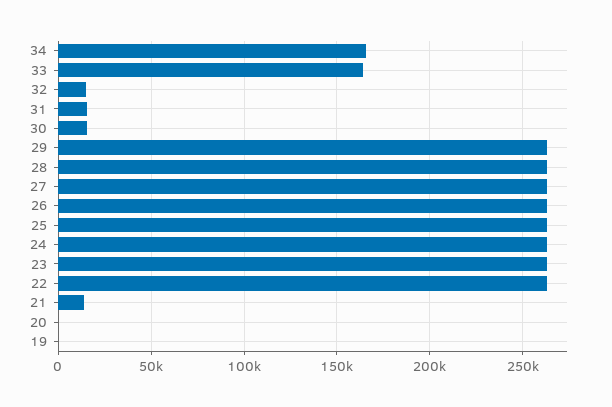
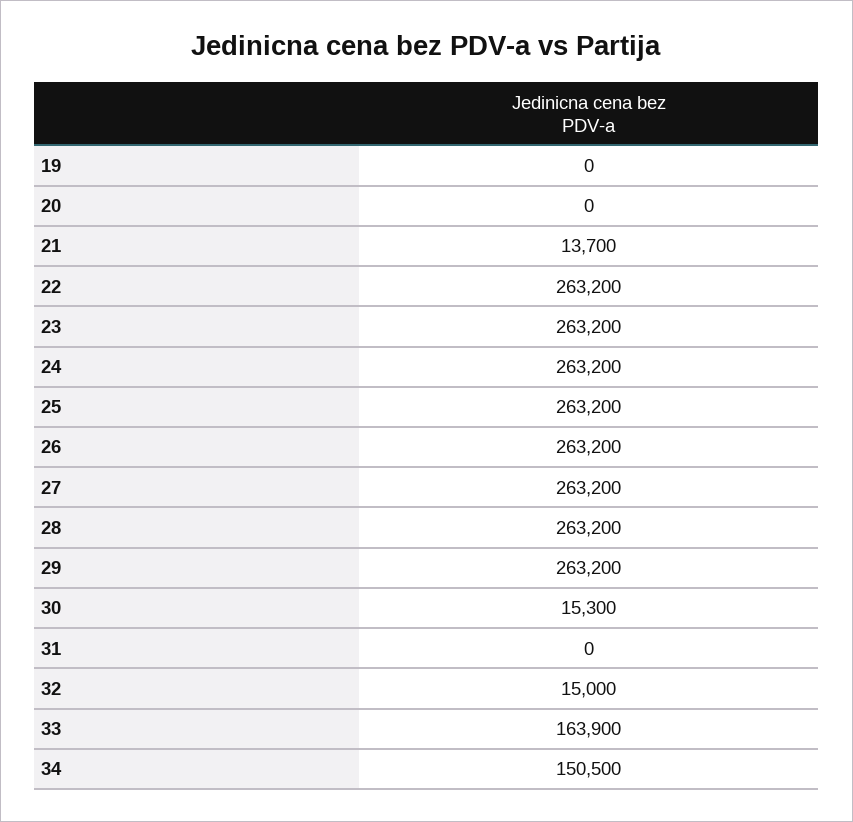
  {
-   "34": 165000,
+   "34": 150500,
    "33": 163900,
    "32": 15000,
-   "31": 15000,
+   "31": 0,
    "30": 15300,
    "29": 263200,
    "28": 263200,
    "27": 263200,
    "26": 263200,
    "25": 263200,
    "24": 263200,
    "23": 263200,
    "22": 263200,
    "21": 13700,
    "20": 0,
    "19": 0
  }

